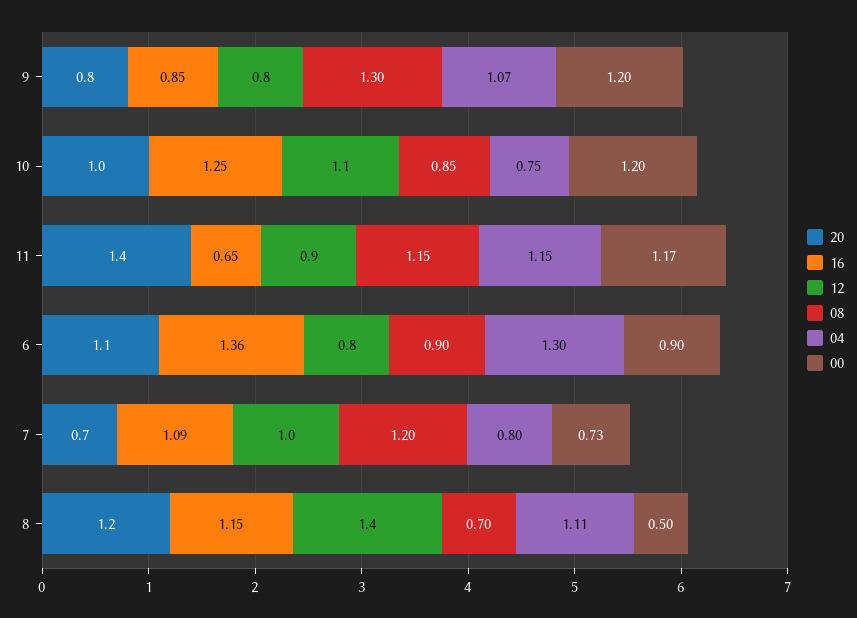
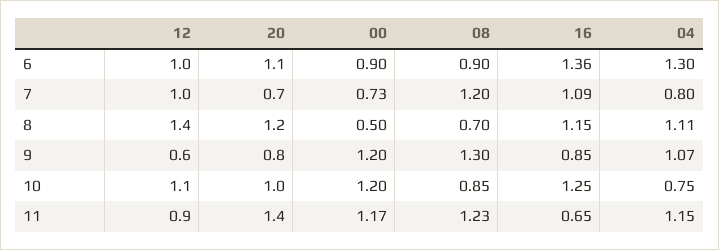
  {
    "20": {
      "9": 0.8,
      "10": 1,
      "11": 1.4,
      "6": 1.1,
      "7": 0.7,
      "8": 1.2
    },
    "16": {
      "9": 0.85,
      "10": 1.25,
      "11": 0.65,
      "6": 1.36,
      "7": 1.09,
      "8": 1.15
    },
    "12": {
-     "9": 0.8,
+     "9": 0.6,
      "10": 1.1,
      "11": 0.9,
-     "6": 0.8,
+     "6": 1,
      "7": 1,
      "8": 1.4
    },
    "08": {
      "9": 1.3,
      "10": 0.85,
-     "11": 1.15,
+     "11": 1.23,
      "6": 0.9,
      "7": 1.2,
      "8": 0.7
    },
    "04": {
      "9": 1.07,
      "10": 0.75,
      "11": 1.15,
      "6": 1.3,
      "7": 0.8,
      "8": 1.11
    },
    "00": {
      "9": 1.2,
      "10": 1.2,
      "11": 1.17,
      "6": 0.9,
      "7": 0.73,
      "8": 0.5
    }
  }

